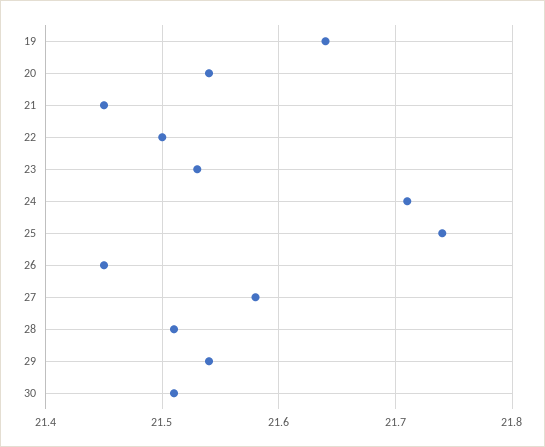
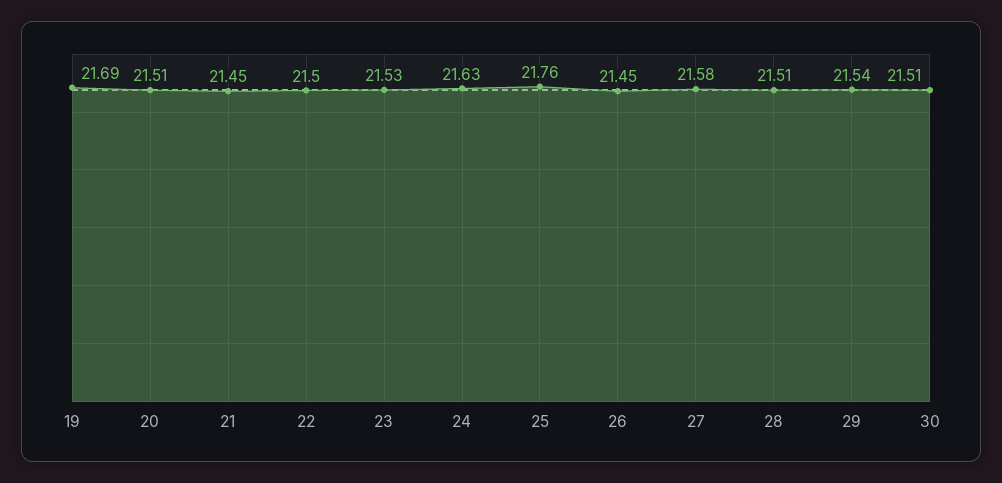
  {
-   "19": 21.64,
+   "19": 21.69,
-   "20": 21.54,
+   "20": 21.51,
    "21": 21.45,
    "22": 21.5,
    "23": 21.53,
-   "24": 21.71,
+   "24": 21.63,
-   "25": 21.74,
+   "25": 21.76,
    "26": 21.45,
    "27": 21.58,
    "28": 21.51,
    "29": 21.54,
    "30": 21.51
  }

